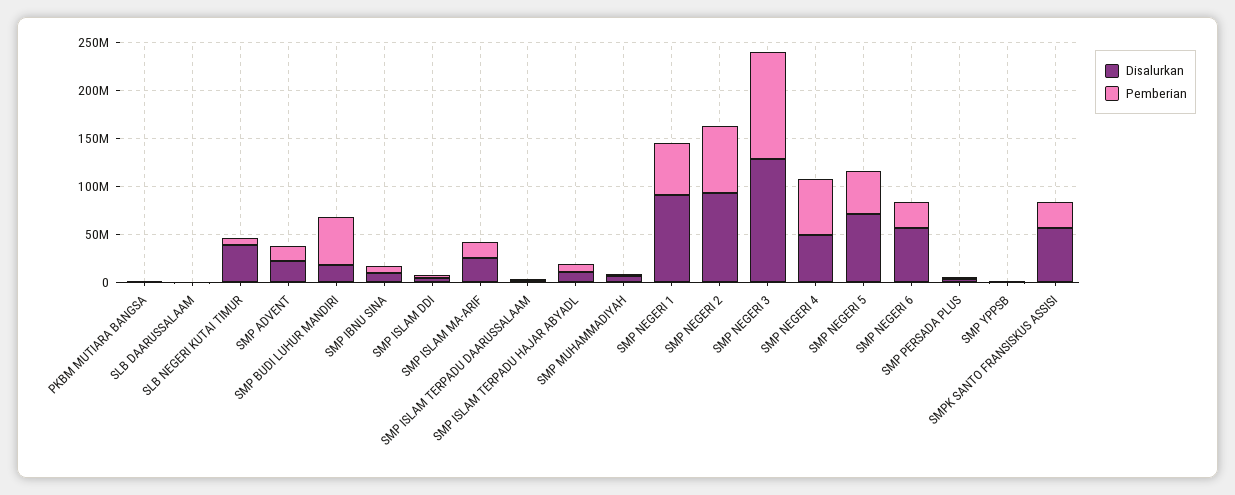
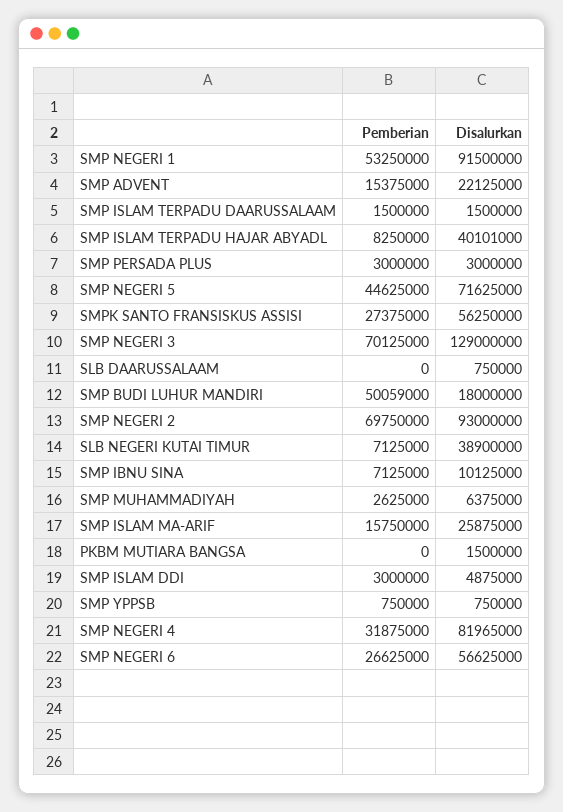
  {
    "Disalurkan": {
      "PKBM MUTIARA BANGSA": 1500000,
      "SLB DAARUSSALAAM": 750000,
      "SLB NEGERI KUTAI TIMUR": 38900000,
      "SMP ADVENT": 22125000,
      "SMP BUDI LUHUR MANDIRI": 18000000,
      "SMP IBNU SINA": 10125000,
      "SMP ISLAM DDI": 4875000,
      "SMP ISLAM MA-ARIF": 25875000,
      "SMP ISLAM TERPADU DAARUSSALAAM": 1500000,
-     "SMP ISLAM TERPADU HAJAR ABYADL": 10000000,
+     "SMP ISLAM TERPADU HAJAR ABYADL": 40101000,
      "SMP MUHAMMADIYAH": 6375000,
      "SMP NEGERI 1": 91500000,
      "SMP NEGERI 2": 93000000,
      "SMP NEGERI 3": 129000000,
-     "SMP NEGERI 4": 50000000,
+     "SMP NEGERI 4": 81965000,
      "SMP NEGERI 5": 71625000,
      "SMP NEGERI 6": 56625000,
      "SMP PERSADA PLUS": 3000000,
      "SMP YPPSB": 750000,
      "SMPK SANTO FRANSISKUS ASSISI": 56250000
    },
    "Pemberian": {
      "PKBM MUTIARA BANGSA": 0,
      "SLB DAARUSSALAAM": 0,
      "SLB NEGERI KUTAI TIMUR": 7125000,
      "SMP ADVENT": 15375000,
      "SMP BUDI LUHUR MANDIRI": 50059000,
      "SMP IBNU SINA": 7125000,
      "SMP ISLAM DDI": 3000000,
      "SMP ISLAM MA-ARIF": 15750000,
      "SMP ISLAM TERPADU DAARUSSALAAM": 1500000,
      "SMP ISLAM TERPADU HAJAR ABYADL": 8250000,
      "SMP MUHAMMADIYAH": 2625000,
      "SMP NEGERI 1": 53250000,
      "SMP NEGERI 2": 69750000,
-     "SMP NEGERI 3": 110000000,
+     "SMP NEGERI 3": 70125000,
-     "SMP NEGERI 4": 60000000,
+     "SMP NEGERI 4": 31875000,
      "SMP NEGERI 5": 44625000,
      "SMP NEGERI 6": 26625000,
      "SMP PERSADA PLUS": 3000000,
      "SMP YPPSB": 750000,
      "SMPK SANTO FRANSISKUS ASSISI": 27375000
    }
  }

